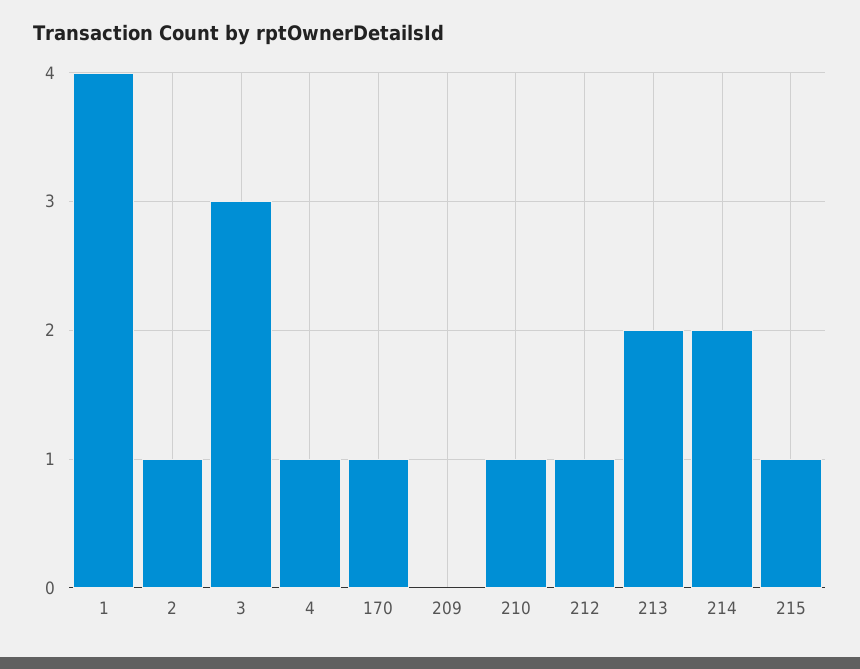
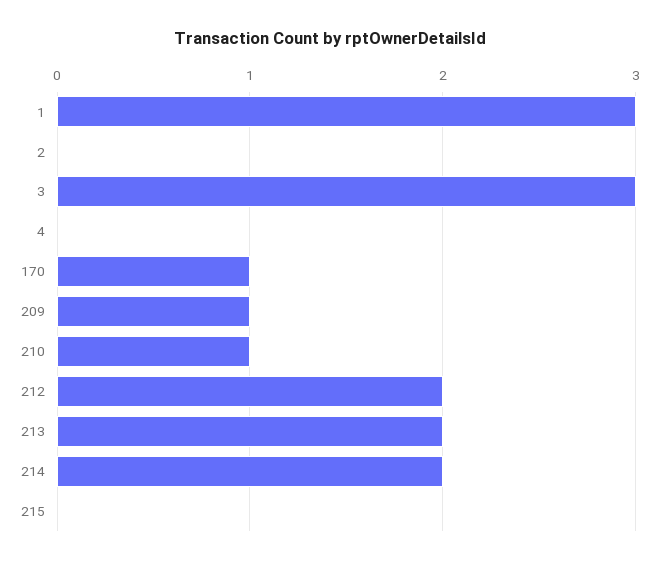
  {
-   "1": 4,
+   "1": 3,
-   "2": 1,
+   "2": 0,
    "3": 3,
-   "4": 1,
+   "4": 0,
    "170": 1,
-   "209": 0,
+   "209": 1,
    "210": 1,
-   "212": 1,
+   "212": 2,
    "213": 2,
    "214": 2,
-   "215": 1
+   "215": 0
  }

